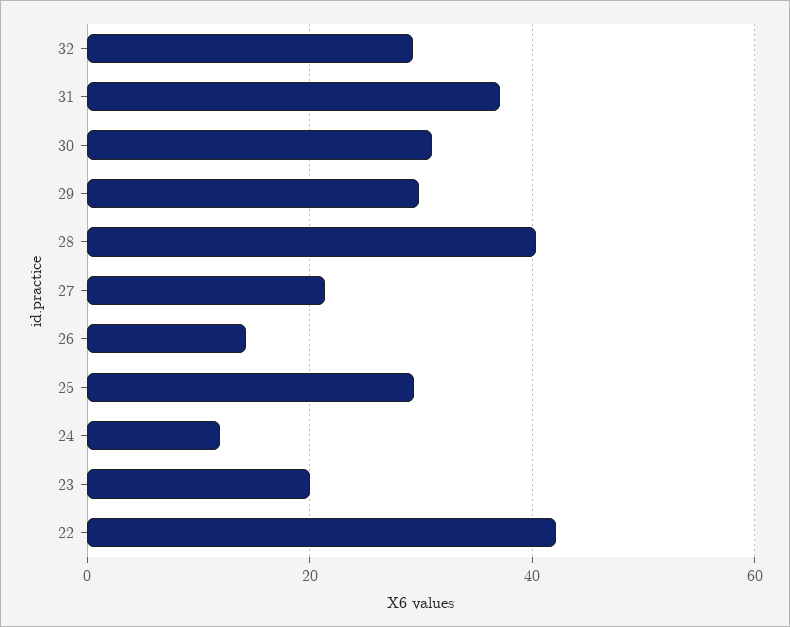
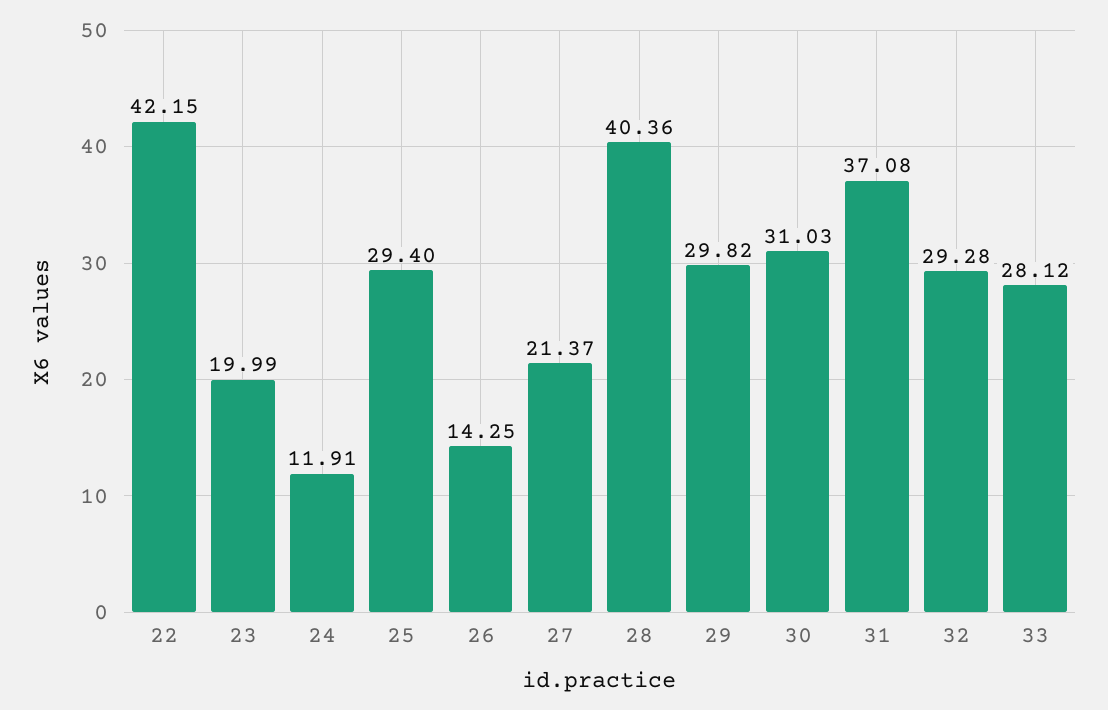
  {
    "32": 29.28,
    "31": 37.08,
    "30": 31.03,
    "29": 29.82,
    "28": 40.36,
    "27": 21.37,
    "26": 14.25,
    "25": 29.4,
    "24": 11.91,
    "23": 19.99,
-   "22": 42.15
+   "22": 42.15,
+   "33": 28.12
  }

